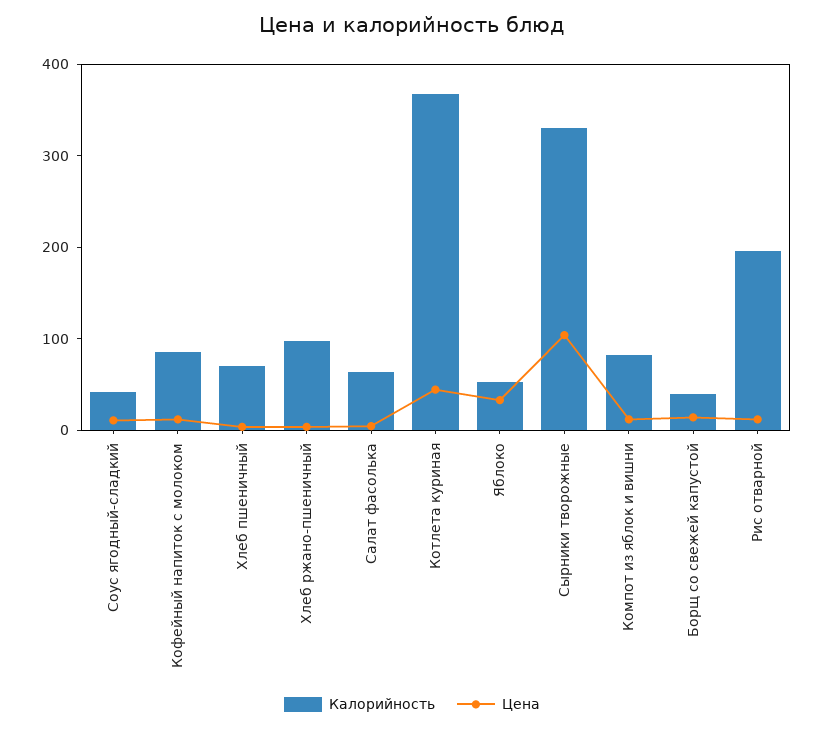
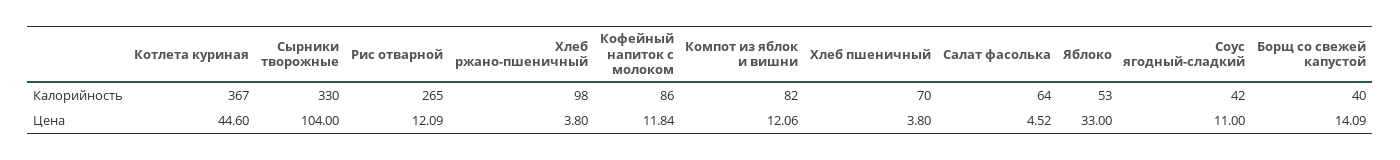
  {
    "Калорийность": {
      "Соус ягодный-сладкий": 42,
      "Кофейный напиток с молоком": 86,
      "Хлеб пшеничный": 70,
      "Хлеб ржано-пшеничный": 98,
      "Салат фасолька": 64,
      "Котлета куриная": 367,
      "Яблоко": 53,
      "Сырники творожные": 330,
      "Компот из яблок и вишни": 82,
      "Борщ со свежей капустой": 40,
-     "Рис отварной": 200
+     "Рис отварной": 265
    },
    "Цена": {
      "Соус ягодный-сладкий": 11,
      "Кофейный напиток с молоком": 11.84,
      "Хлеб пшеничный": 3.8,
      "Хлеб ржано-пшеничный": 3.8,
      "Салат фасолька": 4.52,
      "Котлета куриная": 44.6,
      "Яблоко": 33,
      "Сырники творожные": 104,
      "Компот из яблок и вишни": 12.06,
      "Борщ со свежей капустой": 14.09,
      "Рис отварной": 12.09
    }
  }

